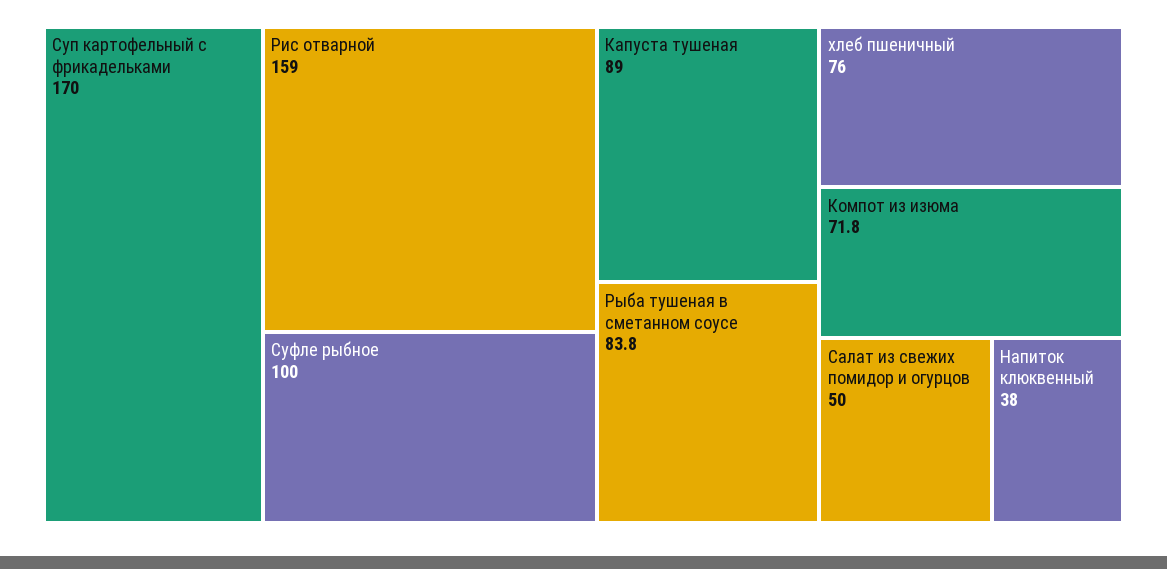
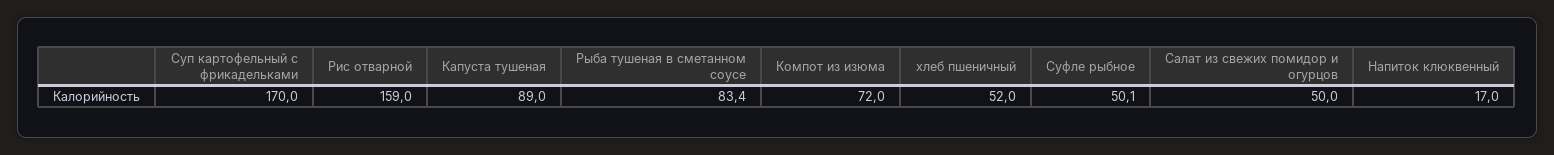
  {
    "Суп картофельный с фрикадельками": 170,
    "Рис отварной": 159,
-   "Суфле рыбное": 100,
+   "Суфле рыбное": 50.1,
    "Капуста тушеная": 89,
-   "Рыба тушеная в сметанном соусе": 83.8,
+   "Рыба тушеная в сметанном соусе": 83.4,
-   "хлеб пшеничный": 76,
+   "хлеб пшеничный": 52,
-   "Компот из изюма": 71.8,
+   "Компот из изюма": 72,
    "Салат из свежих помидор и огурцов": 50,
-   "Напиток клюквенный": 38
+   "Напиток клюквенный": 17
  }

